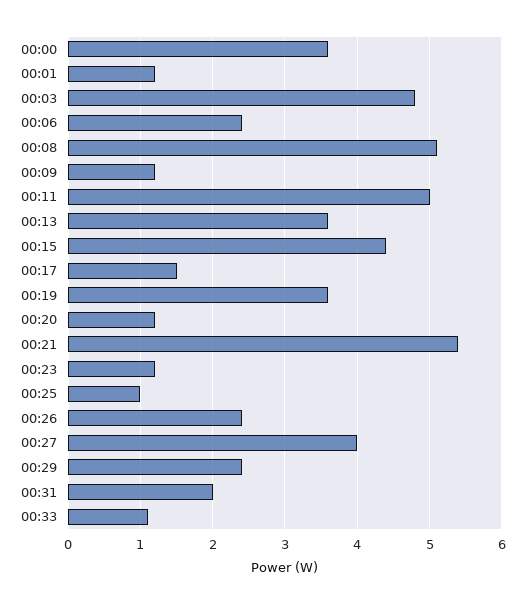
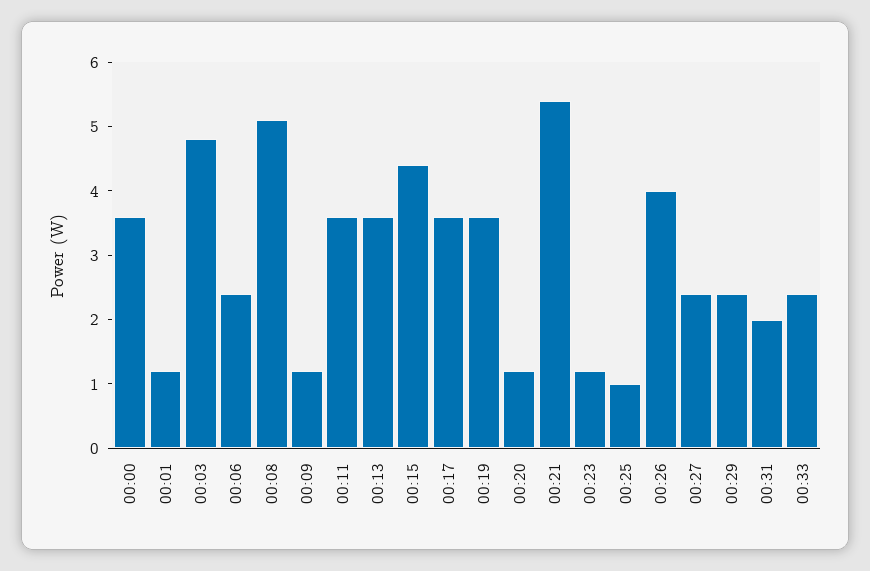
  {
    "00:00": 3.6,
    "00:01": 1.2,
    "00:03": 4.8,
    "00:06": 2.4,
    "00:08": 5.1,
    "00:09": 1.2,
-   "00:11": 5,
+   "00:11": 3.5,
    "00:13": 3.6,
    "00:15": 4.4,
-   "00:17": 1.5,
+   "00:17": 3.5,
    "00:19": 3.6,
    "00:20": 1.2,
    "00:21": 5.4,
    "00:23": 1.2,
    "00:25": 1,
-   "00:26": 2.4,
+   "00:26": 4,
-   "00:27": 4,
+   "00:27": 2.5,
    "00:29": 2.4,
    "00:31": 2,
-   "00:33": 1.1
+   "00:33": 2.5
  }

